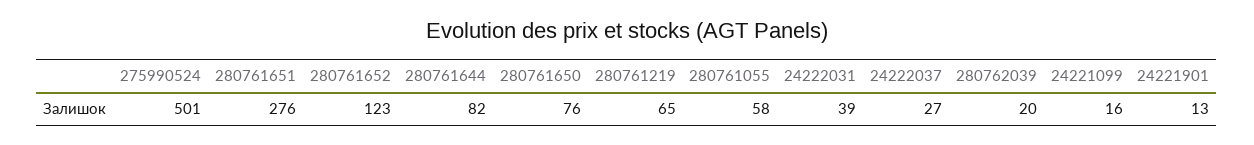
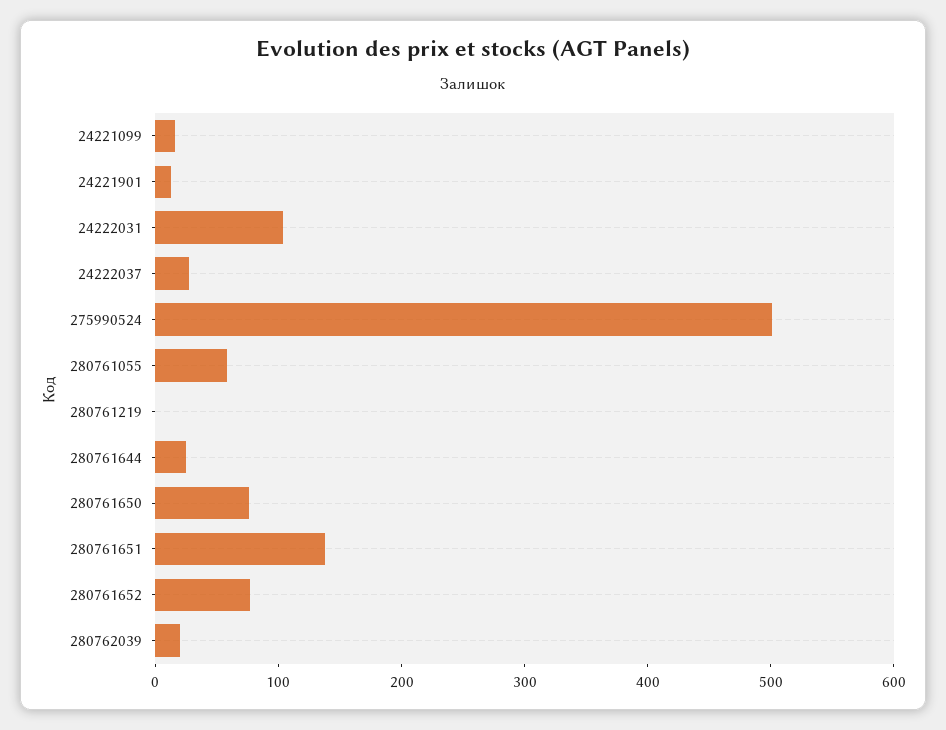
  {
    "275990524": 501,
-   "280761651": 276,
+   "280761651": 140,
-   "280761652": 123,
+   "280761652": 80,
-   "280761644": 82,
+   "280761644": 20,
    "280761650": 76,
-   "280761219": 65,
+   "280761219": 0,
    "280761055": 58,
-   "24222031": 39,
+   "24222031": 100,
    "24222037": 27,
    "280762039": 20,
    "24221099": 16,
    "24221901": 13
  }

